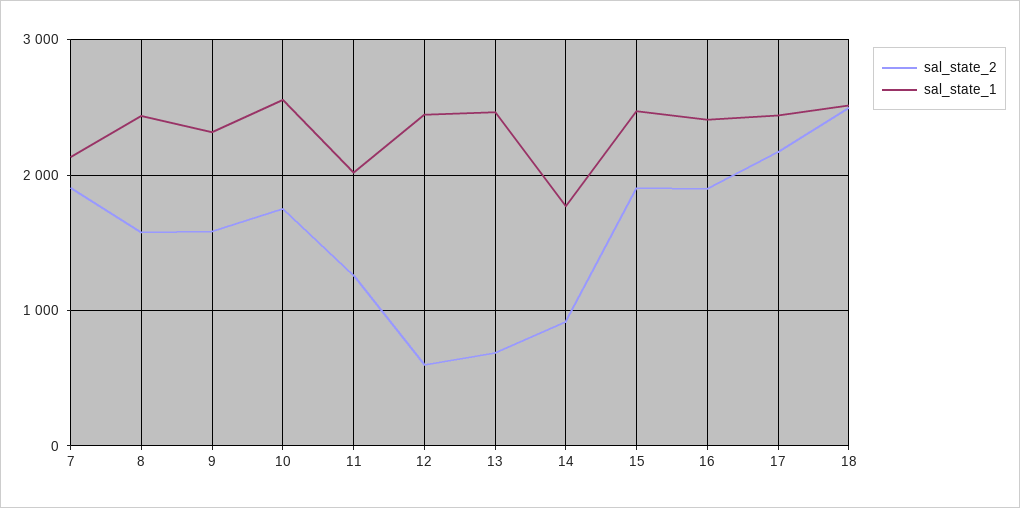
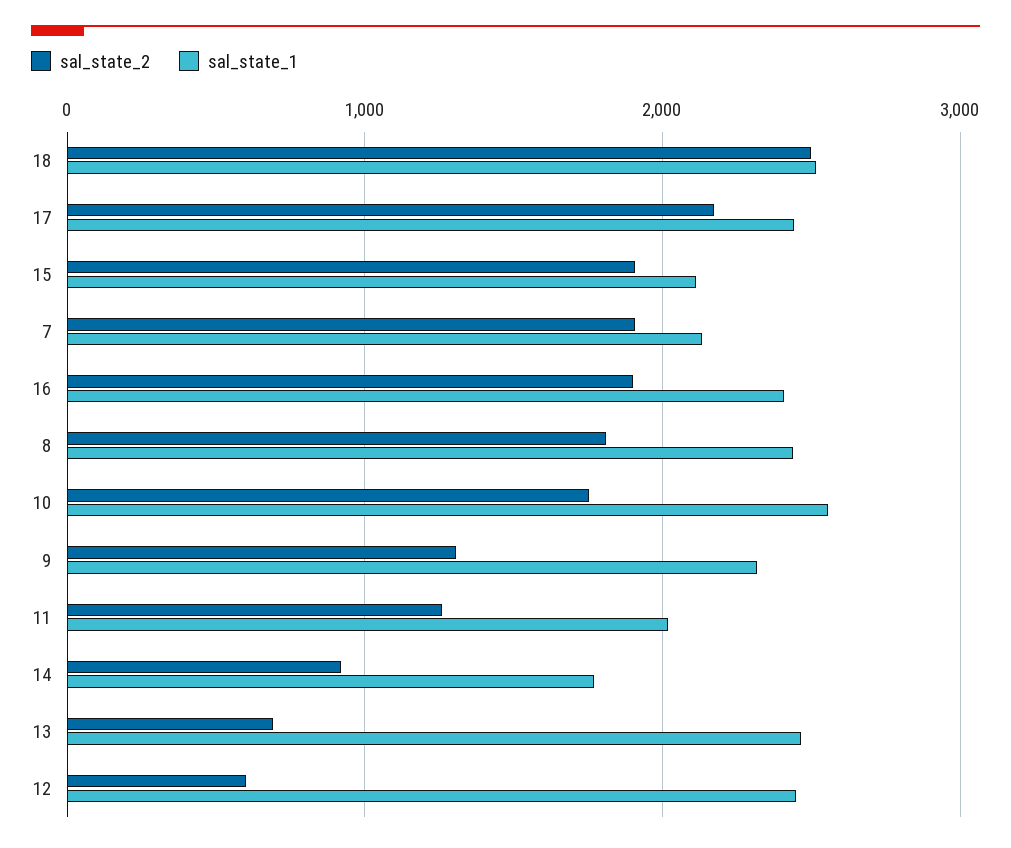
  {
    "sal_state_2": {
      "7": 1900,
-     "8": 1600,
+     "8": 1800,
-     "9": 1600,
+     "9": 1300,
      "10": 1800,
      "11": 1300,
      "12": 600,
      "13": 700,
      "14": 900,
      "15": 1900,
      "16": 1900,
      "17": 2200,
      "18": 2500
    },
    "sal_state_1": {
      "7": 2100,
      "8": 2400,
      "9": 2300,
      "10": 2600,
      "11": 2000,
      "12": 2400,
      "13": 2500,
      "14": 1800,
-     "15": 2500,
+     "15": 2100,
      "16": 2400,
      "17": 2400,
      "18": 2500
    }
  }

